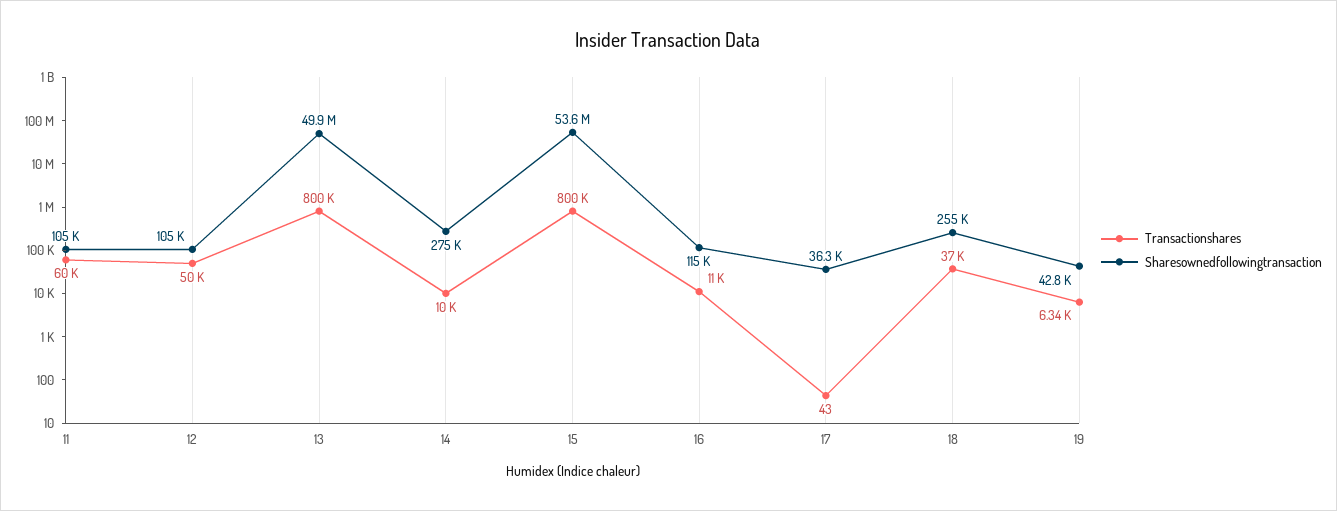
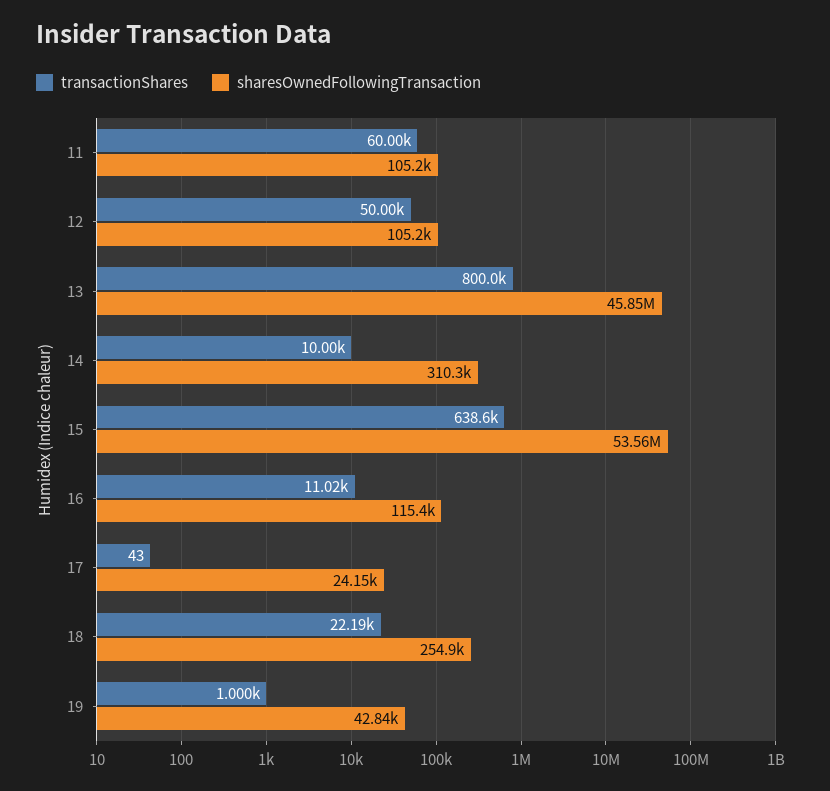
  {
    "Transactionshares": {
      "11": 60000,
      "12": 50000,
      "13": 800000,
      "14": 10000,
-     "15": 800000,
+     "15": 638600,
      "16": 11020,
      "17": 43,
-     "18": 37000,
+     "18": 22190,
-     "19": 6340
+     "19": 1000
    },
    "Sharesownedfollowingtransaction": {
      "11": 105200,
      "12": 105200,
-     "13": 49900000,
+     "13": 45850000,
-     "14": 275000,
+     "14": 310300,
      "15": 53560000,
      "16": 115400,
-     "17": 36300,
+     "17": 24150,
      "18": 254900,
      "19": 42840
    }
  }

